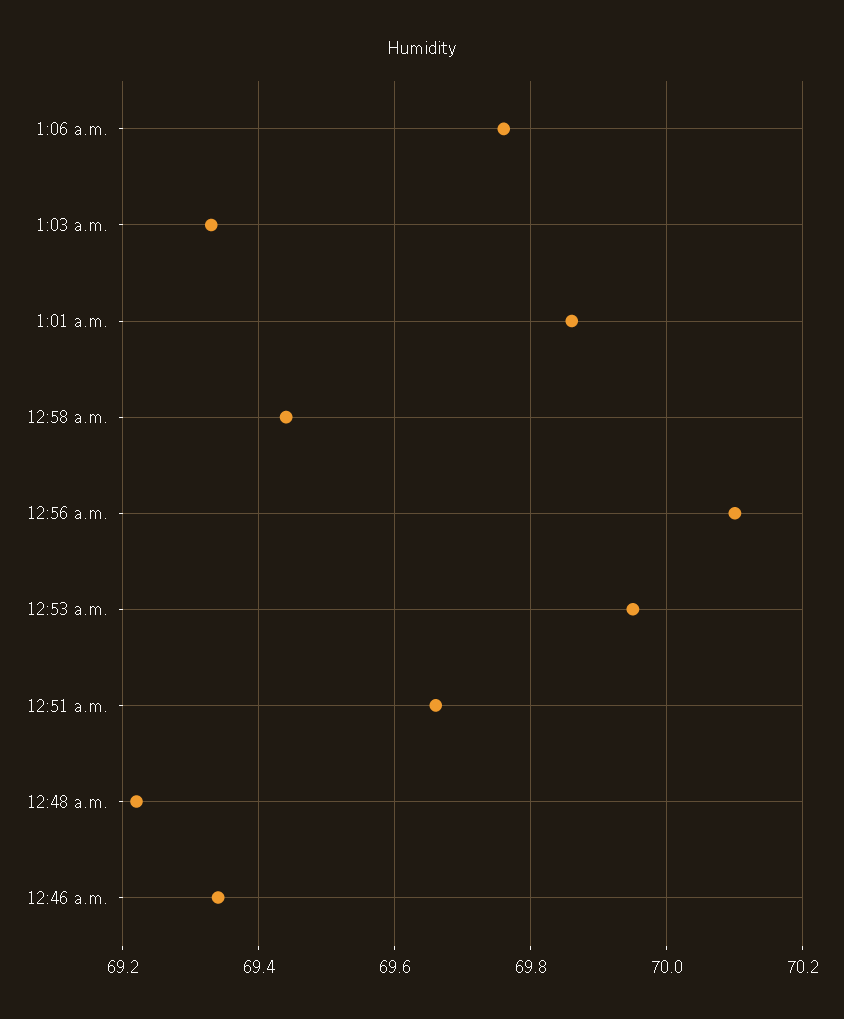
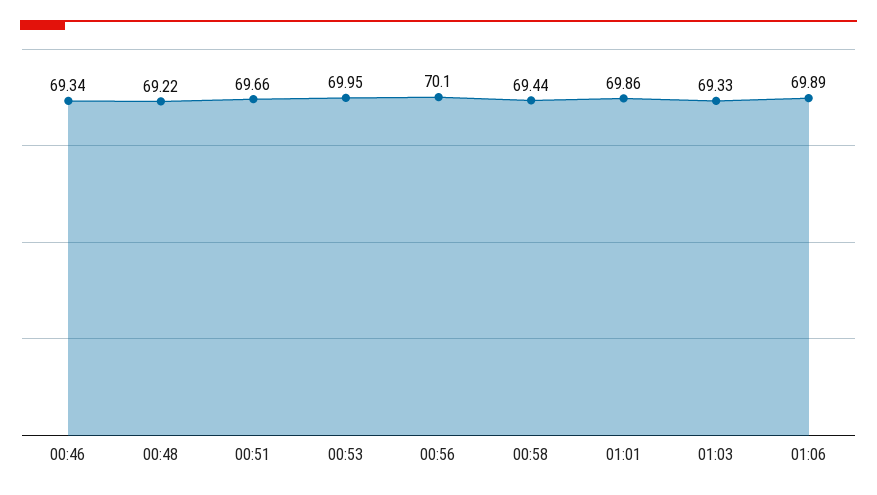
  {
-   "1:06 a.m.": 69.75,
+   "1:06 a.m.": 69.89,
    "1:03 a.m.": 69.33,
    "1:01 a.m.": 69.86,
    "12:58 a.m.": 69.44,
    "12:56 a.m.": 70.1,
    "12:53 a.m.": 69.95,
    "12:51 a.m.": 69.66,
    "12:48 a.m.": 69.22,
    "12:46 a.m.": 69.34
  }

